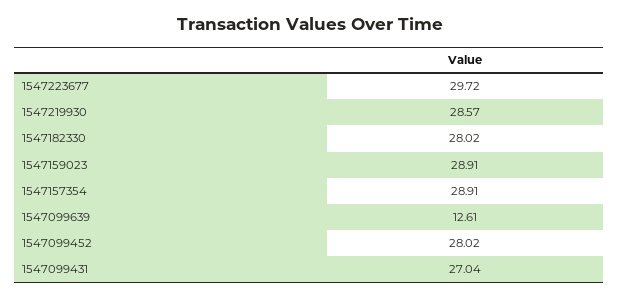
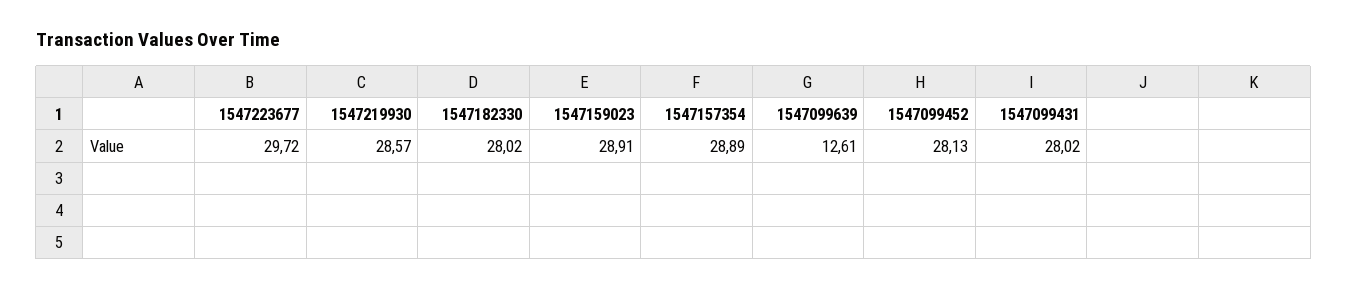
  {
    "1547223677": 29.72,
    "1547219930": 28.57,
    "1547182330": 28.02,
    "1547159023": 28.91,
-   "1547157354": 28.91,
+   "1547157354": 28.89,
    "1547099639": 12.61,
-   "1547099452": 28.02,
+   "1547099452": 28.13,
-   "1547099431": 27.04
+   "1547099431": 28.02
  }

